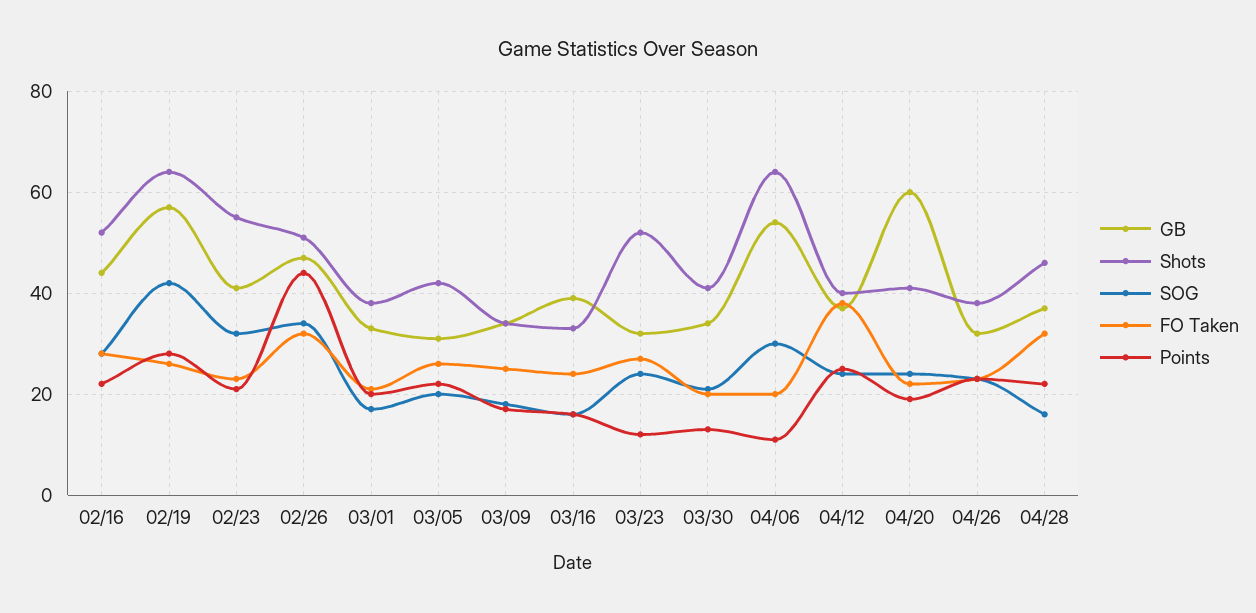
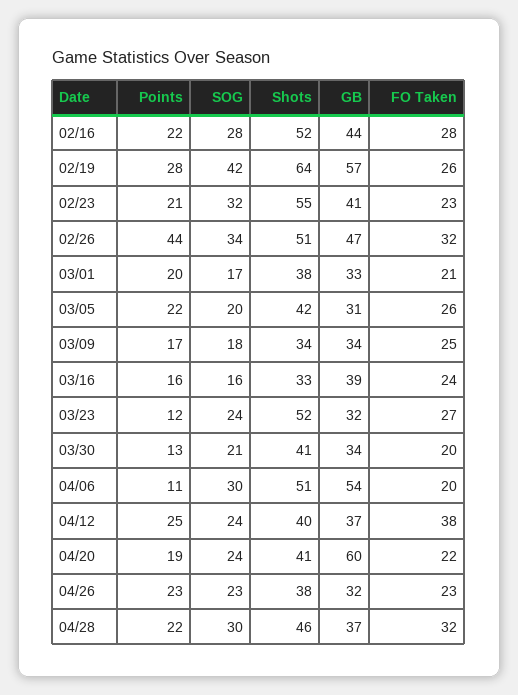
  {
    "GB": {
      "02/16": 44,
      "02/19": 57,
      "02/23": 41,
      "02/26": 47,
      "03/01": 33,
      "03/05": 31,
      "03/09": 34,
      "03/16": 39,
      "03/23": 32,
      "03/30": 34,
      "04/06": 54,
      "04/12": 37,
      "04/20": 60,
      "04/26": 32,
      "04/28": 37
    },
    "Shots": {
      "02/16": 52,
      "02/19": 64,
      "02/23": 55,
      "02/26": 51,
      "03/01": 38,
      "03/05": 42,
      "03/09": 34,
      "03/16": 33,
      "03/23": 52,
      "03/30": 41,
-     "04/06": 65,
+     "04/06": 51,
      "04/12": 40,
      "04/20": 41,
      "04/26": 38,
      "04/28": 46
    },
    "SOG": {
      "02/16": 28,
      "02/19": 42,
      "02/23": 32,
      "02/26": 34,
      "03/01": 17,
      "03/05": 20,
      "03/09": 18,
      "03/16": 16,
      "03/23": 24,
      "03/30": 21,
      "04/06": 30,
      "04/12": 24,
      "04/20": 24,
      "04/26": 23,
-     "04/28": 15
+     "04/28": 30
    },
    "FO Taken": {
      "02/16": 28,
      "02/19": 26,
      "02/23": 23,
      "02/26": 32,
      "03/01": 21,
      "03/05": 26,
      "03/09": 25,
      "03/16": 24,
      "03/23": 27,
      "03/30": 20,
      "04/06": 20,
      "04/12": 38,
      "04/20": 22,
      "04/26": 23,
      "04/28": 32
    },
    "Points": {
      "02/16": 22,
      "02/19": 28,
      "02/23": 21,
      "02/26": 44,
      "03/01": 20,
      "03/05": 22,
      "03/09": 17,
      "03/16": 16,
      "03/23": 12,
      "03/30": 13,
      "04/06": 11,
      "04/12": 25,
      "04/20": 19,
      "04/26": 23,
      "04/28": 22
    }
  }

